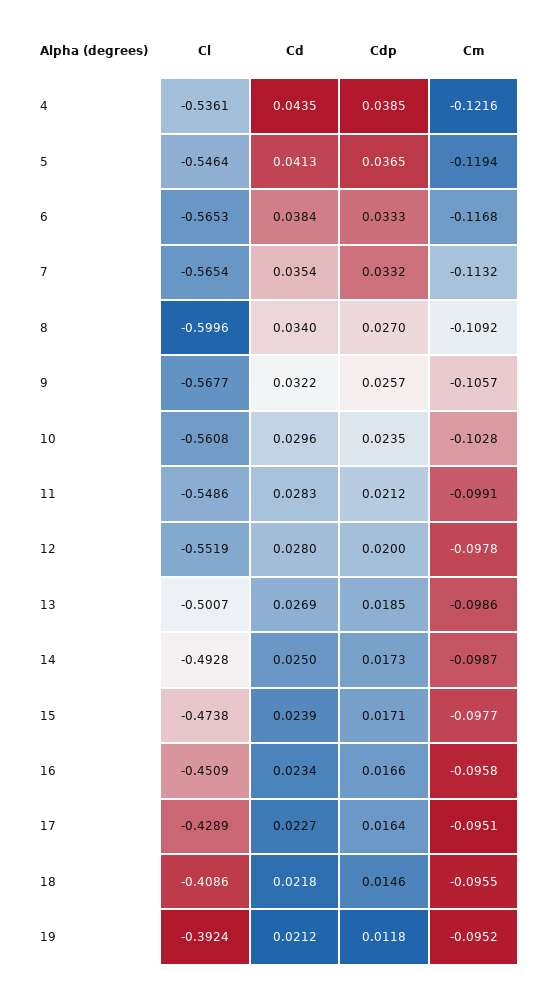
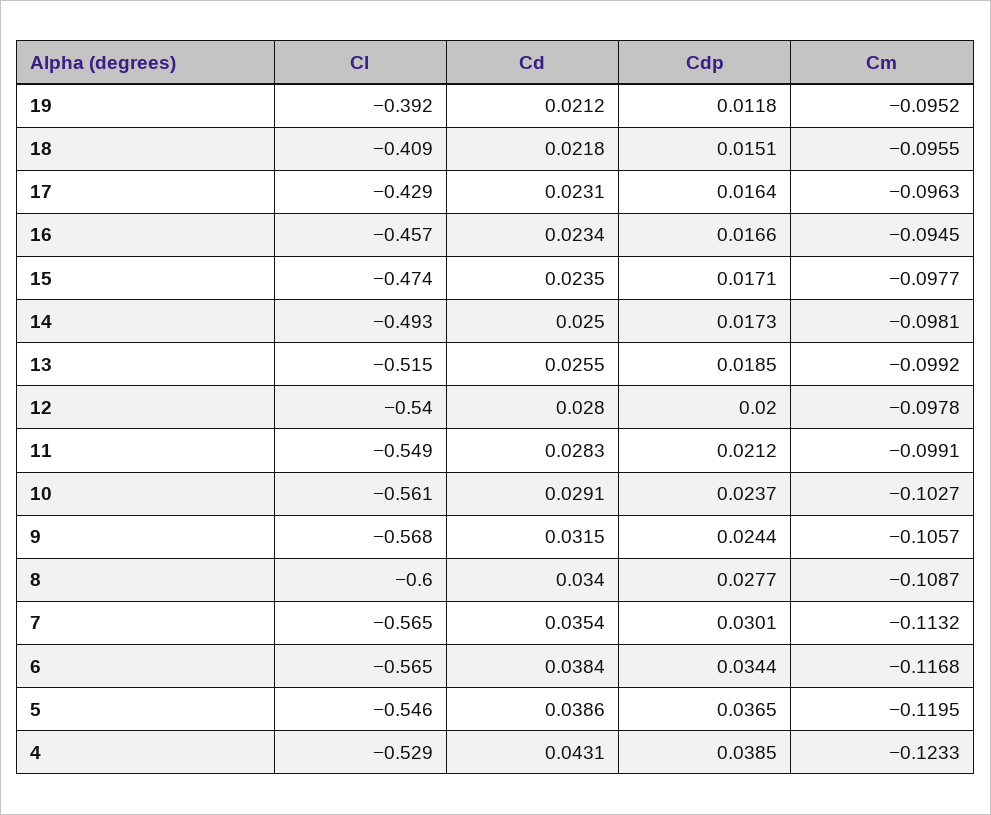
  {
    "Cl": {
-     "4": -0.5361,
+     "4": -0.529,
      "5": -0.5464,
      "6": -0.5653,
      "7": -0.5654,
      "8": -0.5996,
      "9": -0.5677,
      "10": -0.5608,
      "11": -0.5486,
-     "12": -0.5519,
+     "12": -0.54,
-     "13": -0.5007,
+     "13": -0.515,
      "14": -0.4928,
      "15": -0.4738,
-     "16": -0.4509,
+     "16": -0.457,
      "17": -0.4289,
      "18": -0.4086,
      "19": -0.3924
    },
    "Cd": {
-     "4": 0.0435,
+     "4": 0.0431,
-     "5": 0.0413,
+     "5": 0.0386,
      "6": 0.0384,
      "7": 0.0354,
      "8": 0.034,
-     "9": 0.0322,
+     "9": 0.0315,
-     "10": 0.0296,
+     "10": 0.0291,
      "11": 0.0283,
      "12": 0.028,
-     "13": 0.0269,
+     "13": 0.0255,
      "14": 0.025,
-     "15": 0.0239,
+     "15": 0.0235,
      "16": 0.0234,
-     "17": 0.0227,
+     "17": 0.0231,
      "18": 0.0218,
      "19": 0.0212
    },
    "Cdp": {
      "4": 0.0385,
      "5": 0.0365,
-     "6": 0.0333,
+     "6": 0.0344,
-     "7": 0.0332,
+     "7": 0.0301,
-     "8": 0.027,
+     "8": 0.0277,
-     "9": 0.0257,
+     "9": 0.0244,
-     "10": 0.0235,
+     "10": 0.0237,
      "11": 0.0212,
      "12": 0.02,
      "13": 0.0185,
      "14": 0.0173,
      "15": 0.0171,
      "16": 0.0166,
      "17": 0.0164,
-     "18": 0.0146,
+     "18": 0.0151,
      "19": 0.0118
    },
    "Cm": {
-     "4": -0.1216,
+     "4": -0.1233,
-     "5": -0.1194,
+     "5": -0.1195,
      "6": -0.1168,
      "7": -0.1132,
-     "8": -0.1092,
+     "8": -0.1087,
      "9": -0.1057,
-     "10": -0.1028,
+     "10": -0.1027,
      "11": -0.0991,
      "12": -0.0978,
-     "13": -0.0986,
+     "13": -0.0992,
-     "14": -0.0987,
+     "14": -0.0981,
      "15": -0.0977,
-     "16": -0.0958,
+     "16": -0.0945,
-     "17": -0.0951,
+     "17": -0.0963,
      "18": -0.0955,
      "19": -0.0952
    }
  }

